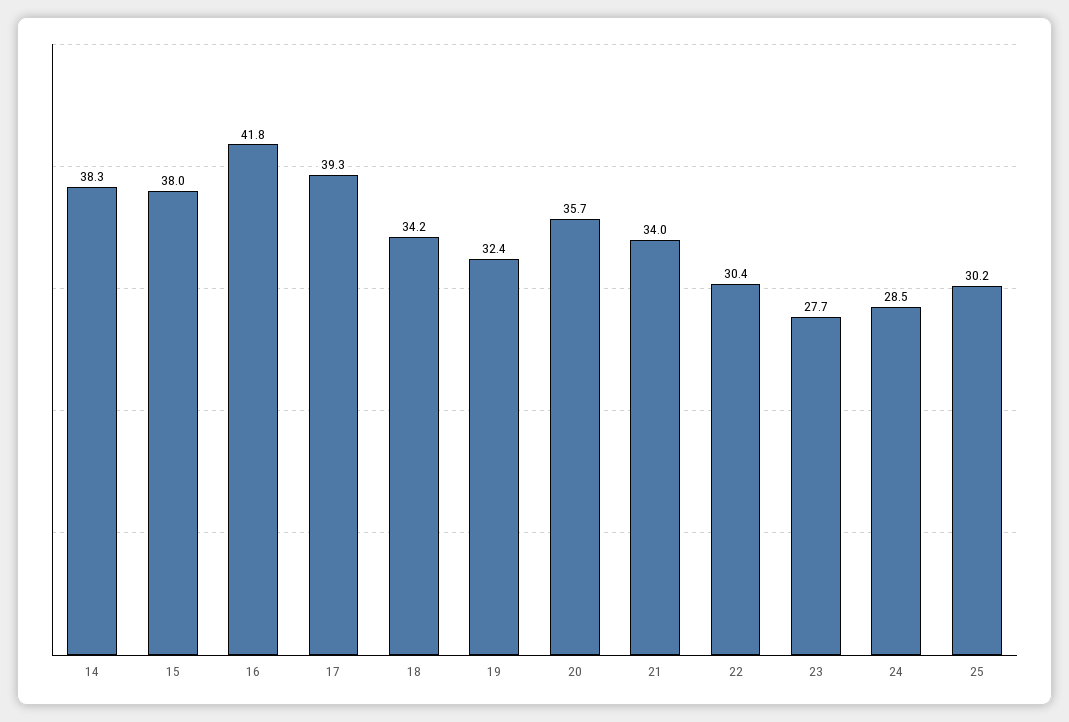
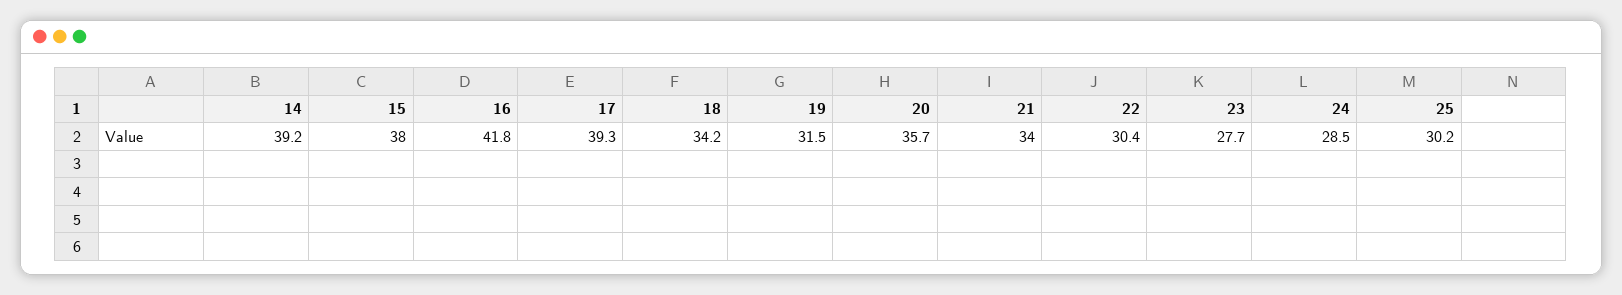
  {
-   "14": 38.3,
+   "14": 39.2,
    "15": 38,
    "16": 41.8,
    "17": 39.3,
    "18": 34.2,
-   "19": 32.4,
+   "19": 31.5,
    "20": 35.7,
    "21": 34,
    "22": 30.4,
    "23": 27.7,
    "24": 28.5,
    "25": 30.2
  }

